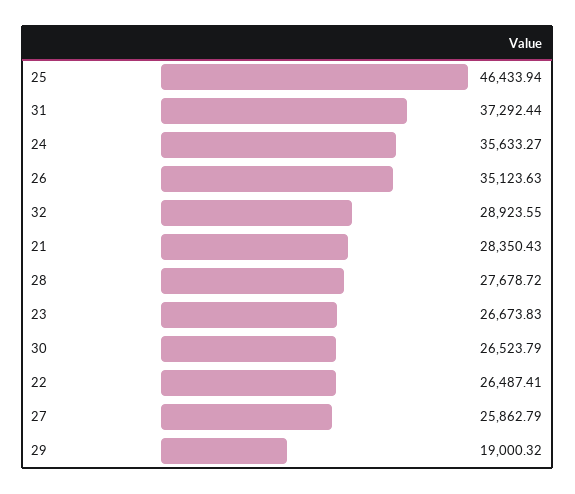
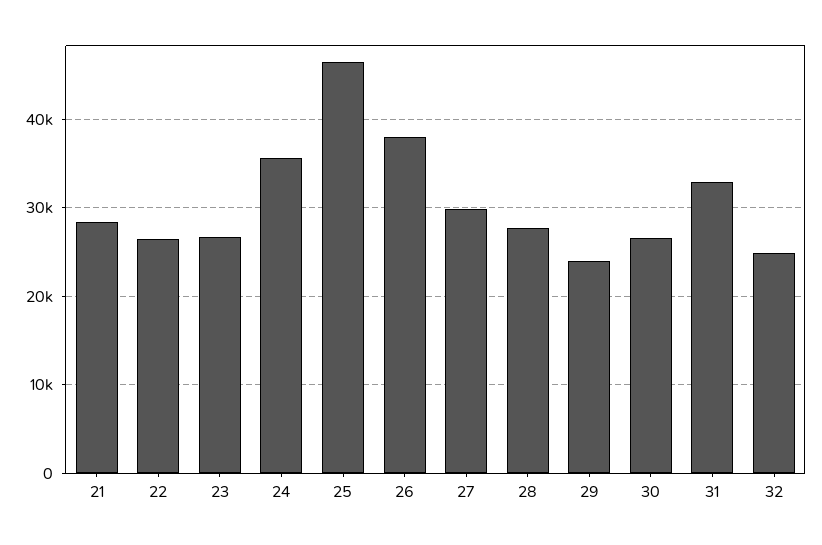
  {
    "25": 46433.94,
-   "31": 37292.44,
+   "31": 33000,
    "24": 35633.27,
-   "26": 35123.63,
+   "26": 38000,
-   "32": 28923.55,
+   "32": 25000,
    "21": 28350.43,
    "28": 27678.72,
    "23": 26673.83,
    "30": 26523.79,
    "22": 26487.41,
-   "27": 25862.79,
+   "27": 30000,
-   "29": 19000.32
+   "29": 24000
  }

